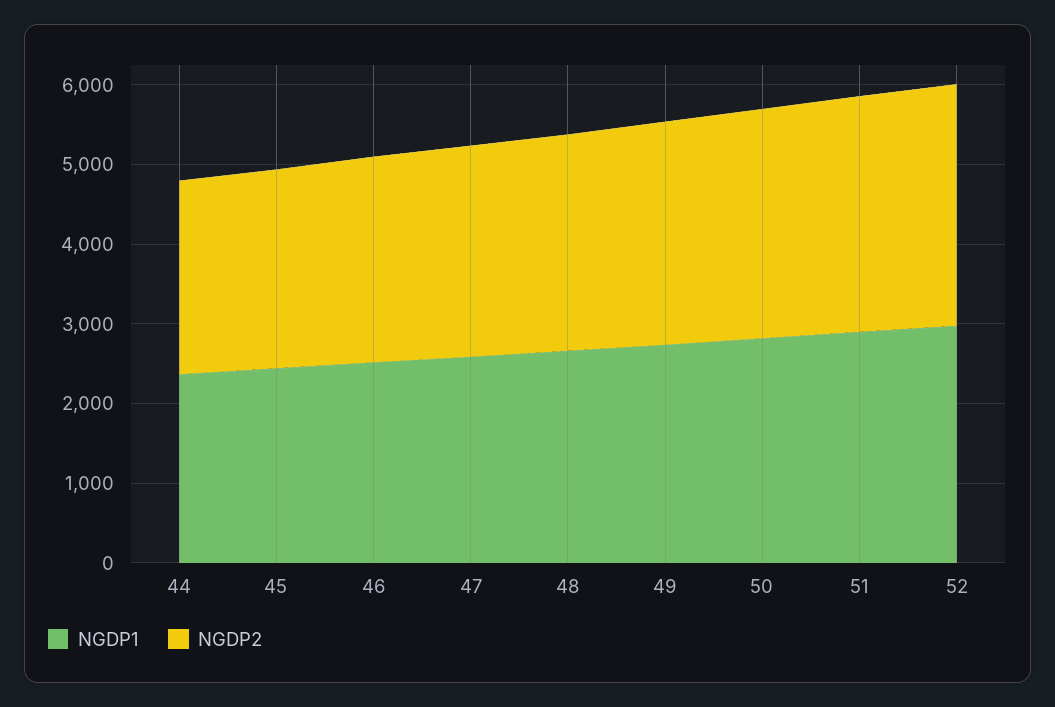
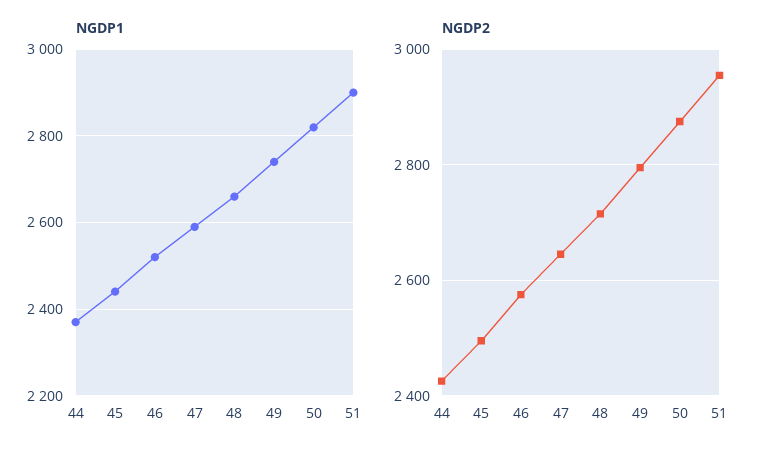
  {
    "NGDP1": {
      "44": 2380,
      "45": 2440,
      "46": 2520,
      "47": 2600,
      "48": 2660,
      "49": 2740,
      "50": 2820,
-     "51": 2900,
+     "51": 2900
-     "52": 3000
    },
    "NGDP2": {
      "44": 2420,
      "45": 2500,
      "46": 2580,
      "47": 2640,
      "48": 2720,
      "49": 2800,
      "50": 2880,
-     "51": 2960,
+     "51": 2960
-     "52": 3000
    }
  }

